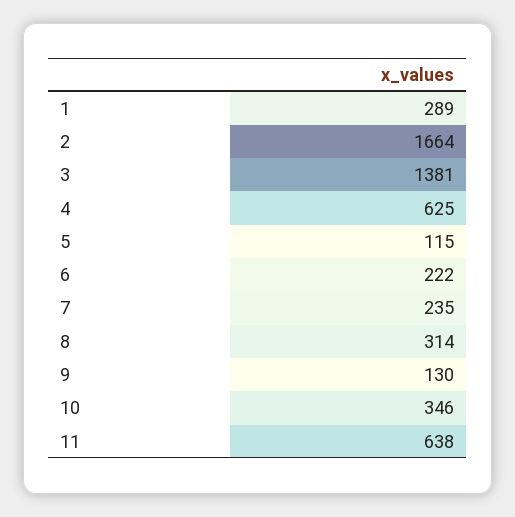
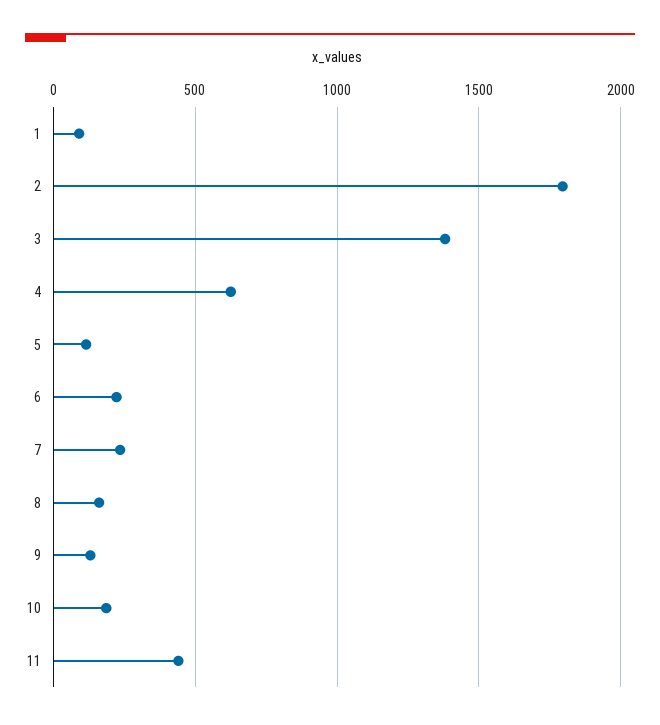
  {
-   "1": 289,
+   "1": 100,
-   "2": 1664,
+   "2": 1800,
    "3": 1381,
    "4": 625,
    "5": 115,
    "6": 222,
    "7": 235,
-   "8": 314,
+   "8": 150,
    "9": 130,
-   "10": 346,
+   "10": 200,
-   "11": 638
+   "11": 450
  }

